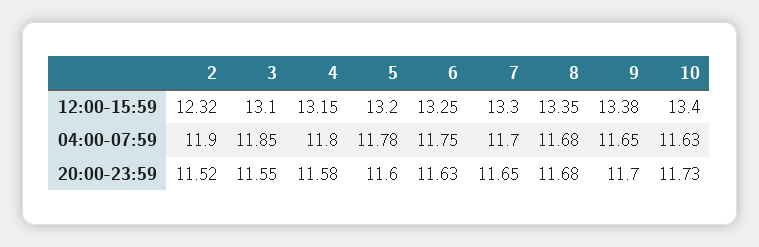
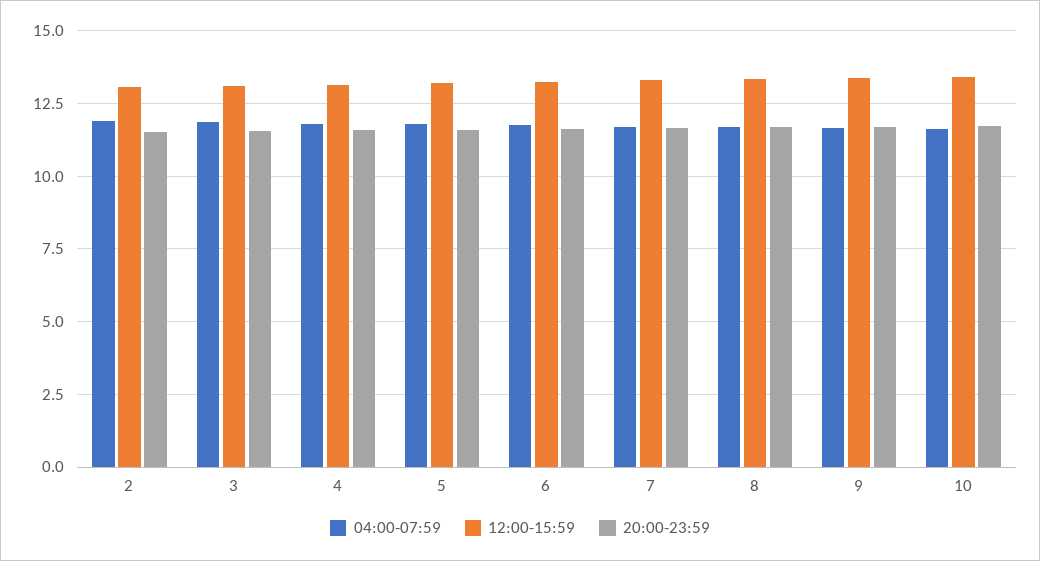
  {
    "12:00-15:59": {
-     "2": 12.32,
+     "2": 13,
      "3": 13.1,
      "4": 13.15,
      "5": 13.2,
      "6": 13.25,
      "7": 13.3,
      "8": 13.35,
      "9": 13.38,
      "10": 13.4
    },
    "04:00-07:59": {
      "2": 11.9,
      "3": 11.85,
      "4": 11.8,
      "5": 11.78,
      "6": 11.75,
      "7": 11.7,
      "8": 11.68,
      "9": 11.65,
      "10": 11.63
    },
    "20:00-23:59": {
      "2": 11.52,
      "3": 11.55,
      "4": 11.58,
      "5": 11.6,
      "6": 11.63,
      "7": 11.65,
      "8": 11.68,
      "9": 11.7,
      "10": 11.73
    }
  }

